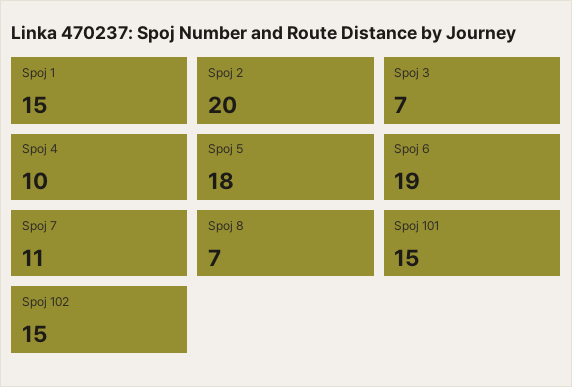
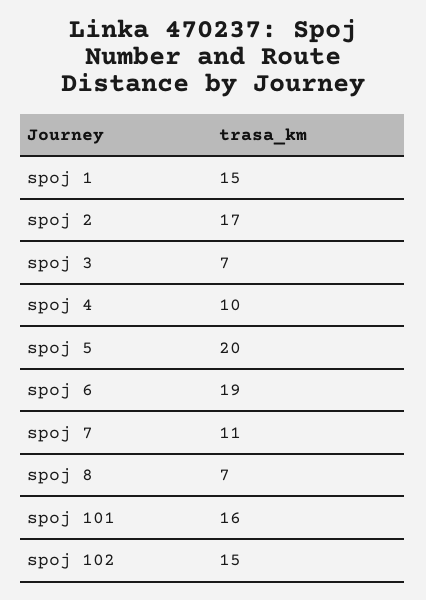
  {
    "Spoj 1": 15,
-   "Spoj 2": 20,
+   "Spoj 2": 17,
    "Spoj 3": 7,
    "Spoj 4": 10,
-   "Spoj 5": 18,
+   "Spoj 5": 20,
    "Spoj 6": 19,
    "Spoj 7": 11,
    "Spoj 8": 7,
-   "Spoj 101": 15,
+   "Spoj 101": 16,
    "Spoj 102": 15
  }

